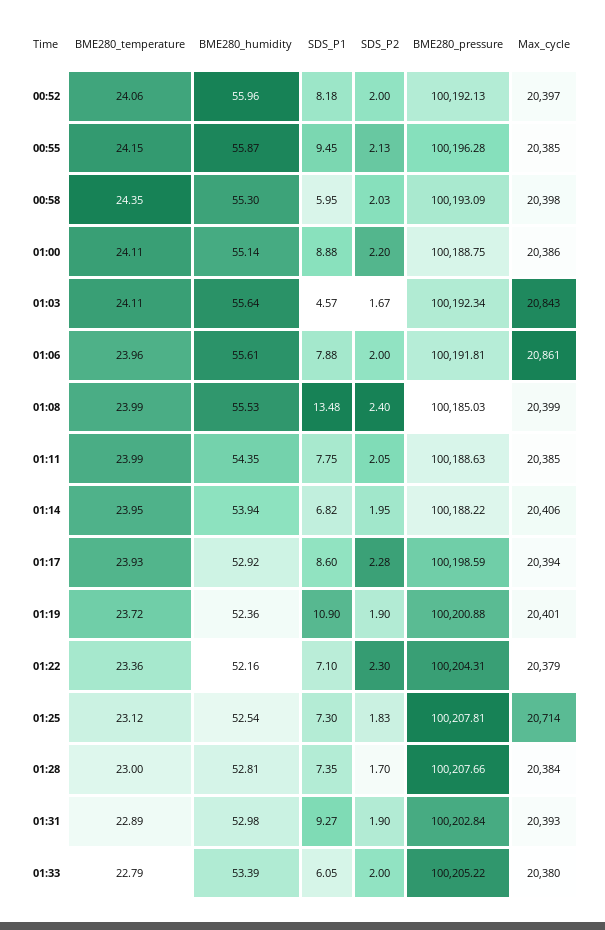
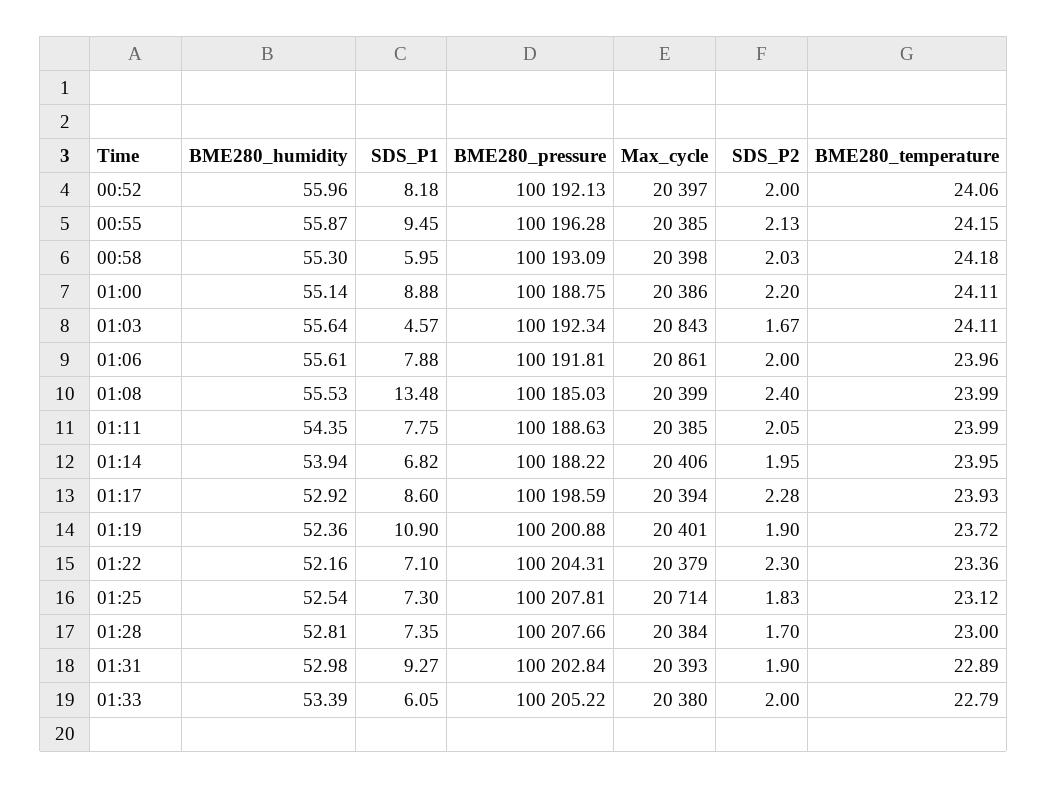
  {
    "BME280_temperature": {
      "00:52": 24.06,
      "00:55": 24.15,
-     "00:58": 24.35,
+     "00:58": 24.18,
      "01:00": 24.11,
      "01:03": 24.11,
      "01:06": 23.96,
      "01:08": 23.99,
      "01:11": 23.99,
      "01:14": 23.95,
      "01:17": 23.93,
      "01:19": 23.72,
      "01:22": 23.36,
      "01:25": 23.12,
      "01:28": 23,
      "01:31": 22.89,
      "01:33": 22.79
    },
    "BME280_humidity": {
      "00:52": 55.96,
      "00:55": 55.87,
      "00:58": 55.3,
      "01:00": 55.14,
      "01:03": 55.64,
      "01:06": 55.61,
      "01:08": 55.53,
      "01:11": 54.35,
      "01:14": 53.94,
      "01:17": 52.92,
      "01:19": 52.36,
      "01:22": 52.16,
      "01:25": 52.54,
      "01:28": 52.81,
      "01:31": 52.98,
      "01:33": 53.39
    },
    "SDS_P1": {
      "00:52": 8.18,
      "00:55": 9.45,
      "00:58": 5.95,
      "01:00": 8.88,
      "01:03": 4.57,
      "01:06": 7.88,
      "01:08": 13.48,
      "01:11": 7.75,
      "01:14": 6.82,
      "01:17": 8.6,
      "01:19": 10.9,
      "01:22": 7.1,
      "01:25": 7.3,
      "01:28": 7.35,
      "01:31": 9.27,
      "01:33": 6.05
    },
    "SDS_P2": {
      "00:52": 2,
      "00:55": 2.13,
      "00:58": 2.03,
      "01:00": 2.2,
      "01:03": 1.67,
      "01:06": 2,
      "01:08": 2.4,
      "01:11": 2.05,
      "01:14": 1.95,
      "01:17": 2.28,
      "01:19": 1.9,
      "01:22": 2.3,
      "01:25": 1.83,
      "01:28": 1.7,
      "01:31": 1.9,
      "01:33": 2
    },
    "BME280_pressure": {
      "00:52": 100192.13,
      "00:55": 100196.28,
      "00:58": 100193.09,
      "01:00": 100188.75,
      "01:03": 100192.34,
      "01:06": 100191.81,
      "01:08": 100185.03,
      "01:11": 100188.63,
      "01:14": 100188.22,
      "01:17": 100198.59,
      "01:19": 100200.88,
      "01:22": 100204.31,
      "01:25": 100207.81,
      "01:28": 100207.66,
      "01:31": 100202.84,
      "01:33": 100205.22
    },
    "Max_cycle": {
      "00:52": 20397,
      "00:55": 20385,
      "00:58": 20398,
      "01:00": 20386,
      "01:03": 20843,
      "01:06": 20861,
      "01:08": 20399,
      "01:11": 20385,
      "01:14": 20406,
      "01:17": 20394,
      "01:19": 20401,
      "01:22": 20379,
      "01:25": 20714,
      "01:28": 20384,
      "01:31": 20393,
      "01:33": 20380
    }
  }

